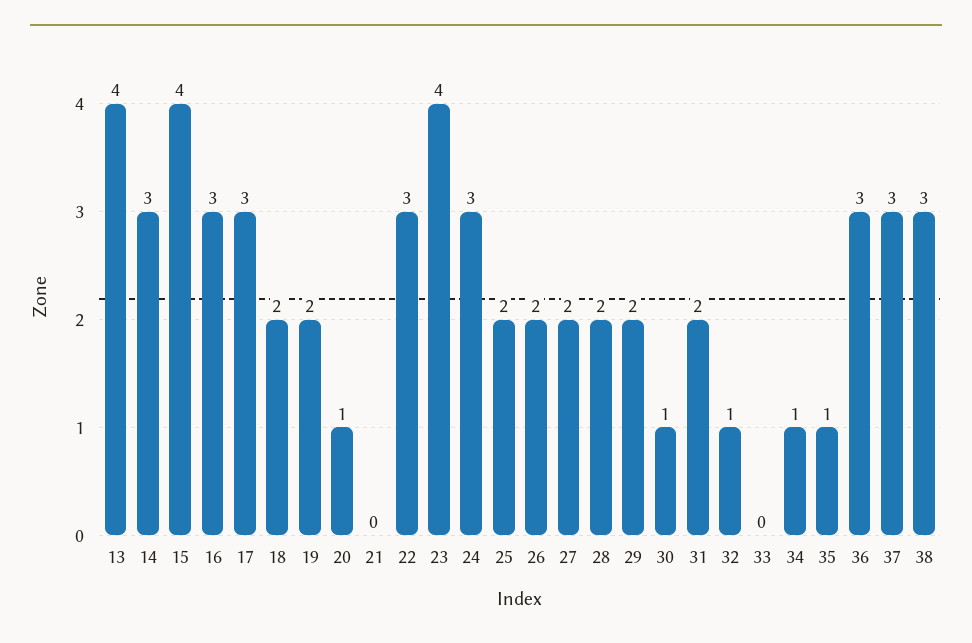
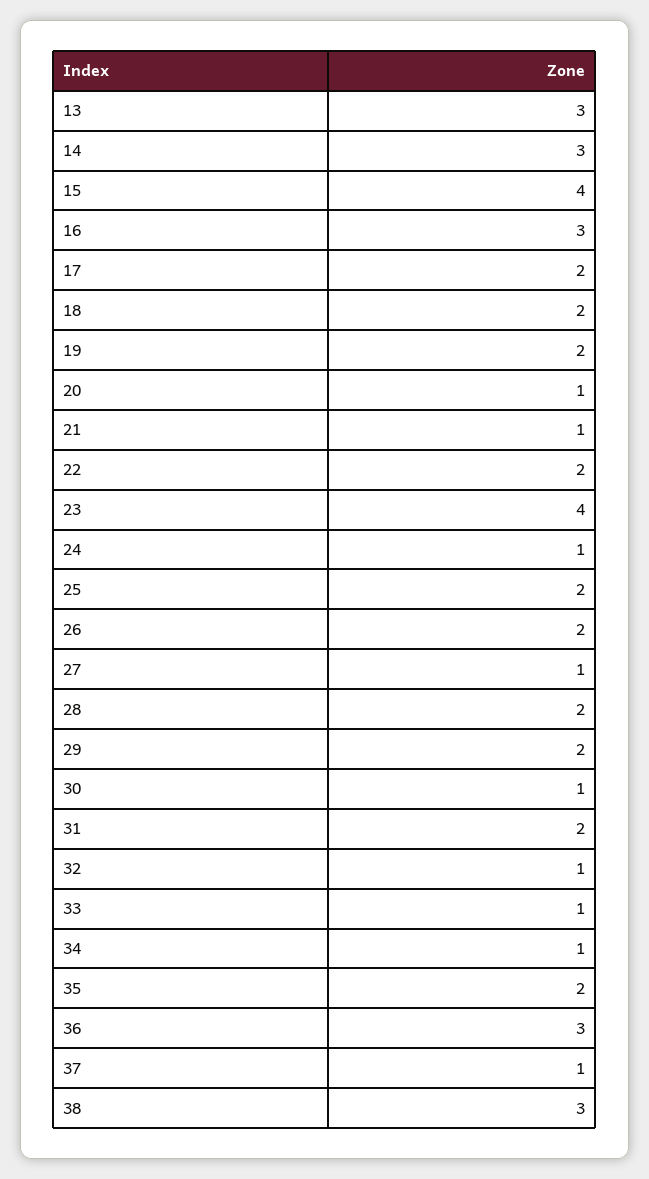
  {
-   "13": 4,
+   "13": 3,
    "14": 3,
    "15": 4,
    "16": 3,
-   "17": 3,
+   "17": 2,
    "18": 2,
    "19": 2,
    "20": 1,
-   "21": 0,
+   "21": 1,
-   "22": 3,
+   "22": 2,
    "23": 4,
-   "24": 3,
+   "24": 1,
    "25": 2,
    "26": 2,
-   "27": 2,
+   "27": 1,
    "28": 2,
    "29": 2,
    "30": 1,
    "31": 2,
    "32": 1,
-   "33": 0,
+   "33": 1,
    "34": 1,
-   "35": 1,
+   "35": 2,
    "36": 3,
-   "37": 3,
+   "37": 1,
    "38": 3
  }

